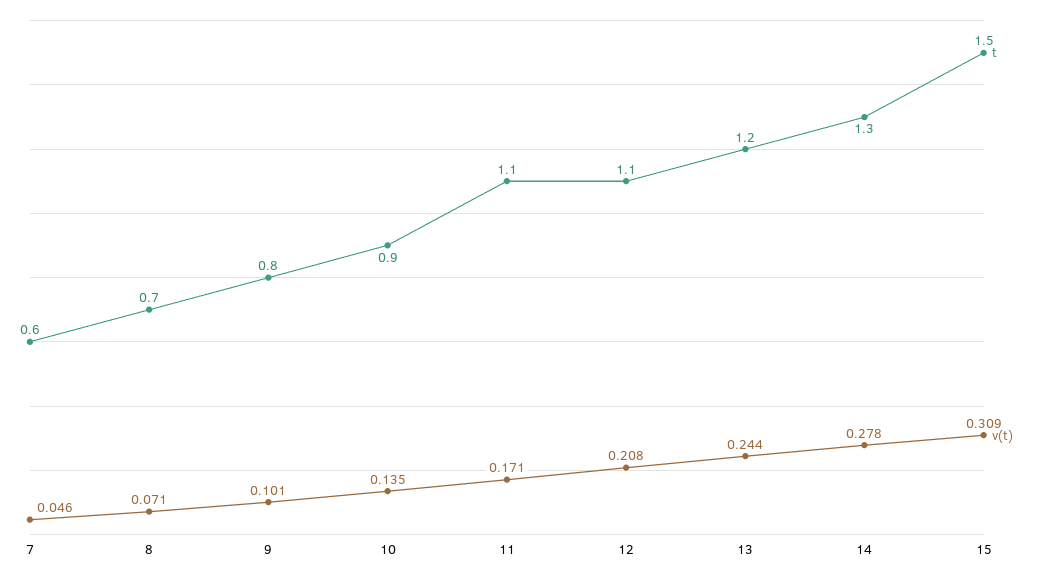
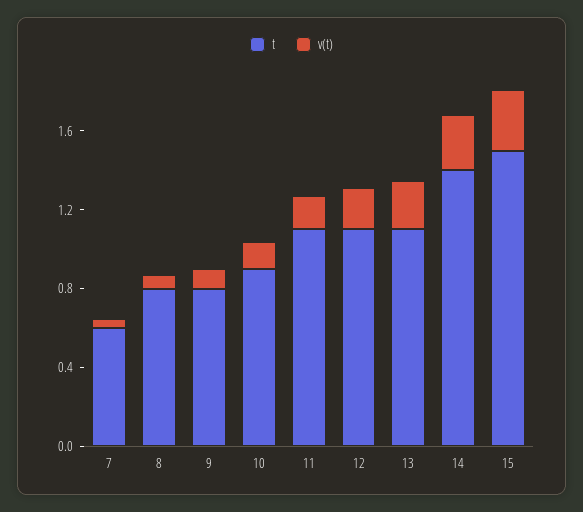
  {
    "t": {
      "7": 0.6,
-     "8": 0.7,
+     "8": 0.8,
      "9": 0.8,
      "10": 0.9,
      "11": 1.1,
      "12": 1.1,
-     "13": 1.2,
+     "13": 1.1,
-     "14": 1.3,
+     "14": 1.4,
      "15": 1.5
    },
    "v(t)": {
      "7": 0.046,
      "8": 0.071,
      "9": 0.101,
      "10": 0.135,
      "11": 0.171,
      "12": 0.208,
      "13": 0.244,
      "14": 0.278,
      "15": 0.309
    }
  }

